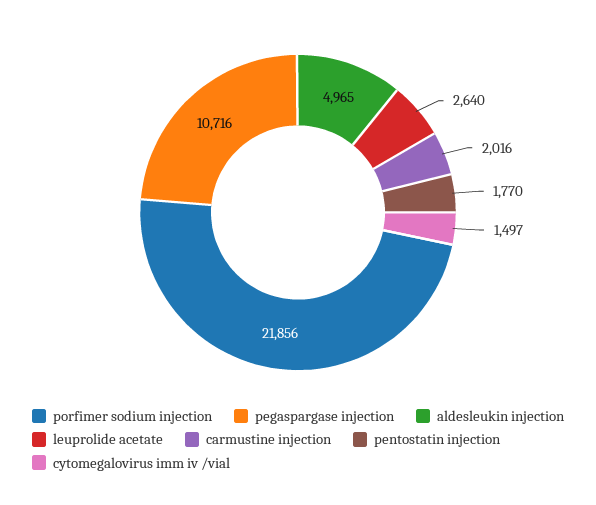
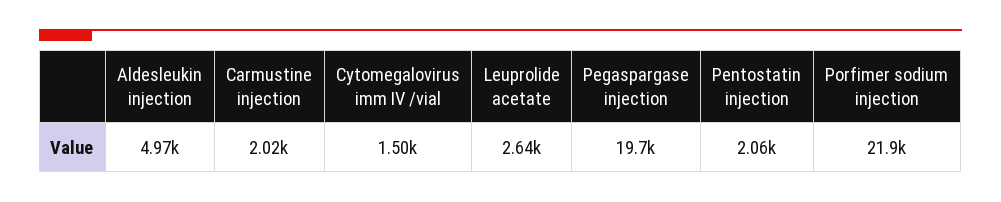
  {
    "porfimer sodium injection": 21856,
-   "pegaspargase injection": 10716,
+   "pegaspargase injection": 19700,
    "aldesleukin injection": 4965,
    "leuprolide acetate": 2640,
    "carmustine injection": 2016,
-   "pentostatin injection": 1770,
+   "pentostatin injection": 2060,
    "cytomegalovirus imm iv /vial": 1497
  }

